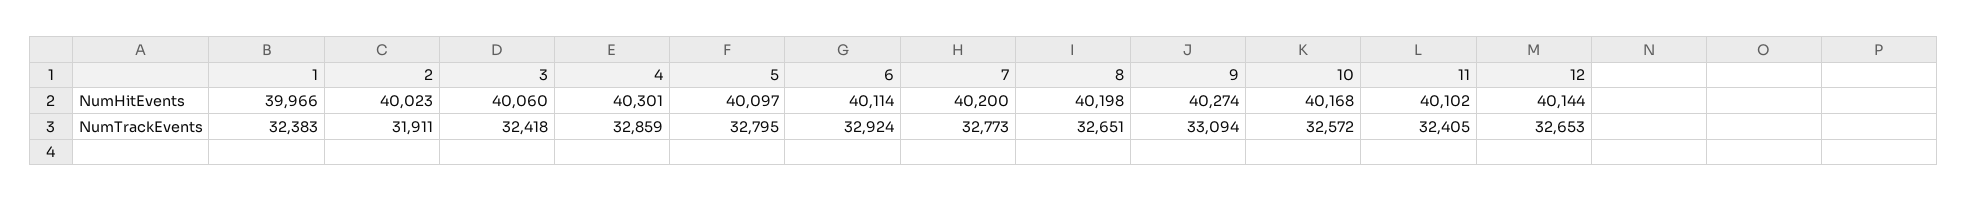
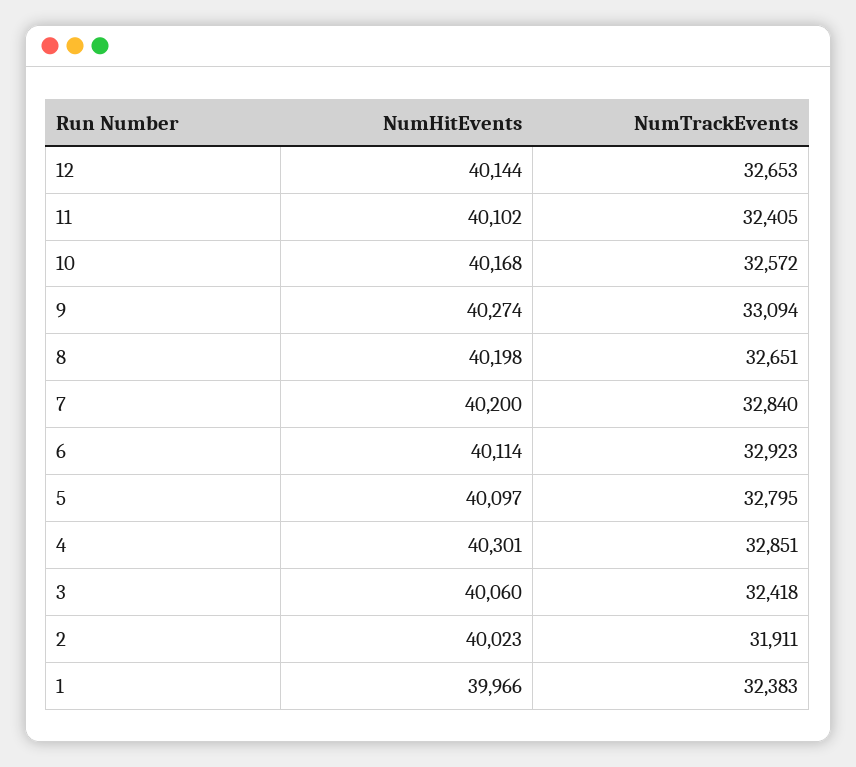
  {
    "1": {
      "NumHitEvents": 39966,
      "NumTrackEvents": 32383
    },
    "2": {
      "NumHitEvents": 40023,
      "NumTrackEvents": 31911
    },
    "3": {
      "NumHitEvents": 40060,
      "NumTrackEvents": 32418
    },
    "4": {
      "NumHitEvents": 40301,
-     "NumTrackEvents": 32859
+     "NumTrackEvents": 32851
    },
    "5": {
      "NumHitEvents": 40097,
      "NumTrackEvents": 32795
    },
    "6": {
      "NumHitEvents": 40114,
-     "NumTrackEvents": 32924
+     "NumTrackEvents": 32923
    },
    "7": {
      "NumHitEvents": 40200,
-     "NumTrackEvents": 32773
+     "NumTrackEvents": 32840
    },
    "8": {
      "NumHitEvents": 40198,
      "NumTrackEvents": 32651
    },
    "9": {
      "NumHitEvents": 40274,
      "NumTrackEvents": 33094
    },
    "10": {
      "NumHitEvents": 40168,
      "NumTrackEvents": 32572
    },
    "11": {
      "NumHitEvents": 40102,
      "NumTrackEvents": 32405
    },
    "12": {
      "NumHitEvents": 40144,
      "NumTrackEvents": 32653
    }
  }

